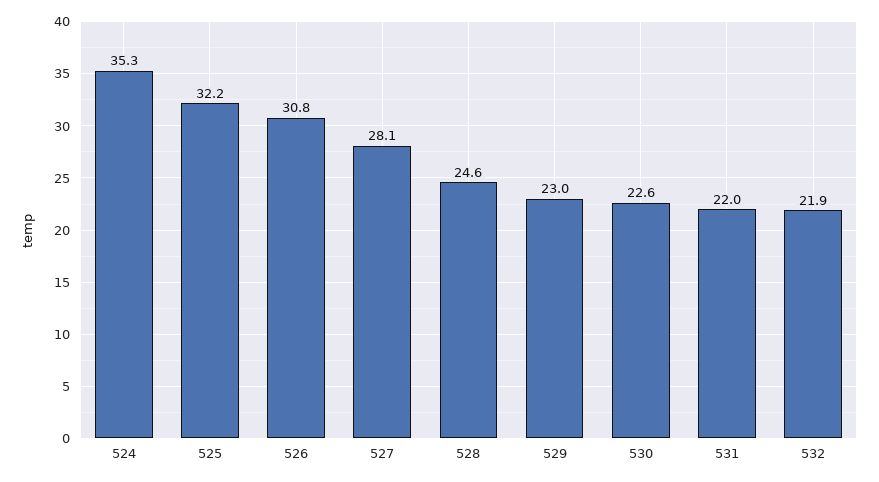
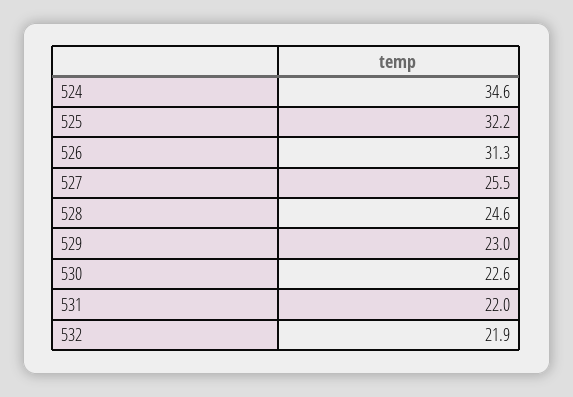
  {
-   "524": 35.3,
+   "524": 34.6,
    "525": 32.2,
-   "526": 30.8,
+   "526": 31.3,
-   "527": 28.1,
+   "527": 25.5,
    "528": 24.6,
    "529": 23,
    "530": 22.6,
    "531": 22,
    "532": 21.9
  }

